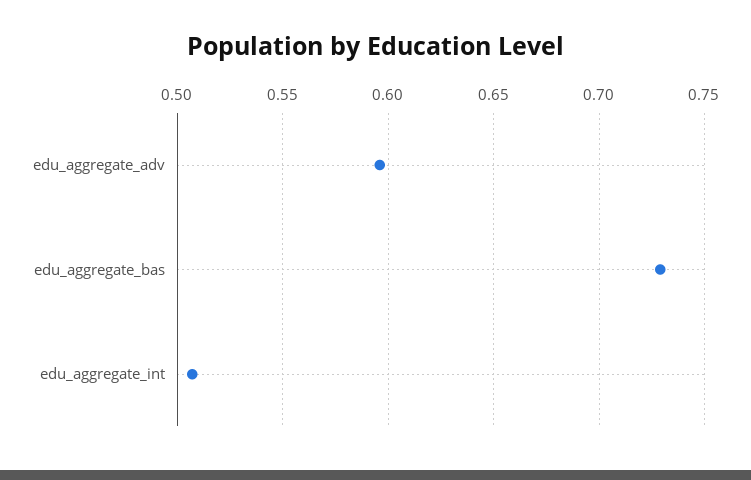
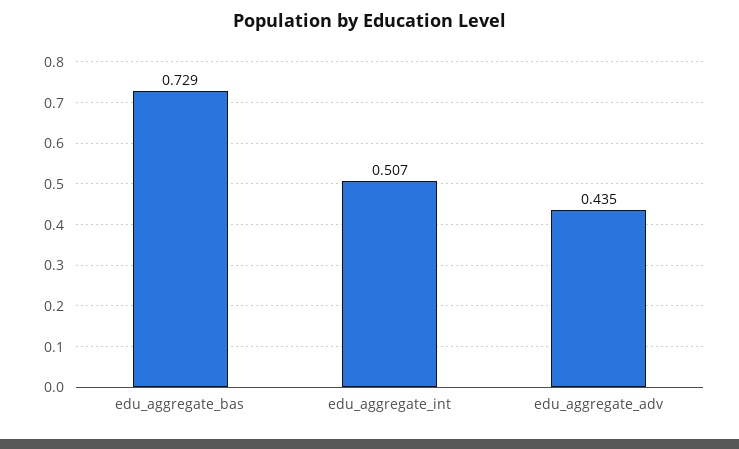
  {
-   "edu_aggregate_adv": 0.595,
+   "edu_aggregate_adv": 0.435,
    "edu_aggregate_bas": 0.729,
    "edu_aggregate_int": 0.507
  }

